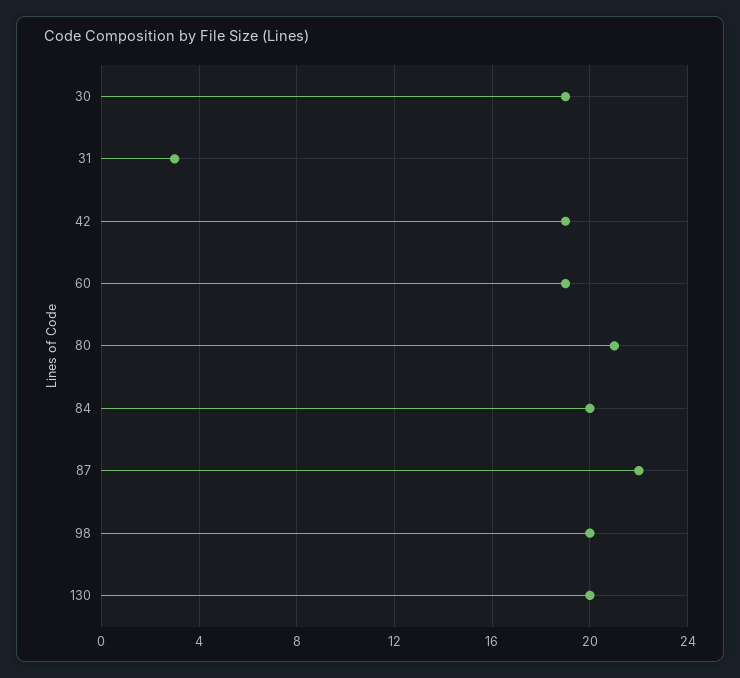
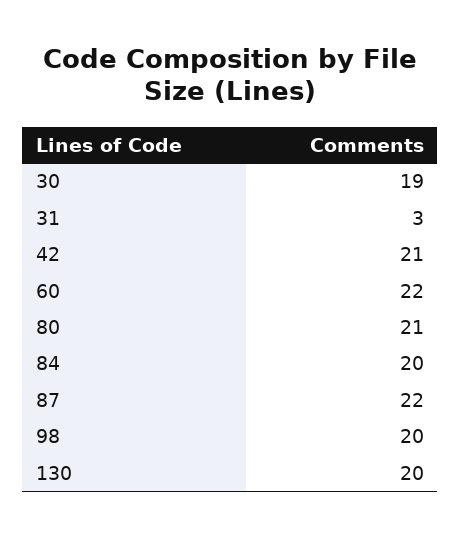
  {
    "30": 19,
    "31": 3,
-   "42": 19,
+   "42": 21,
-   "60": 19,
+   "60": 22,
    "80": 21,
    "84": 20,
    "87": 22,
    "98": 20,
    "130": 20
  }

